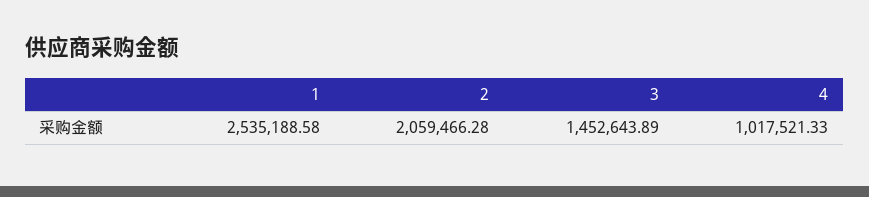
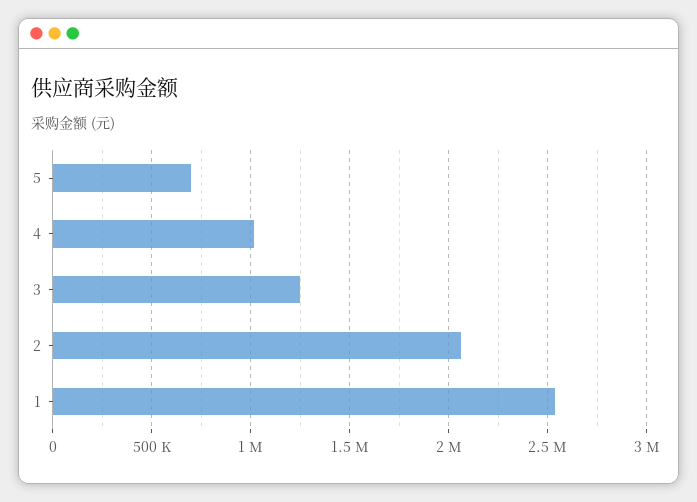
  {
    "1": 2535188.58,
    "2": 2059466.28,
-   "3": 1452643.89,
+   "3": 1250000,
-   "4": 1017521.33
+   "4": 1017521.33,
+   "5": 700000
  }

